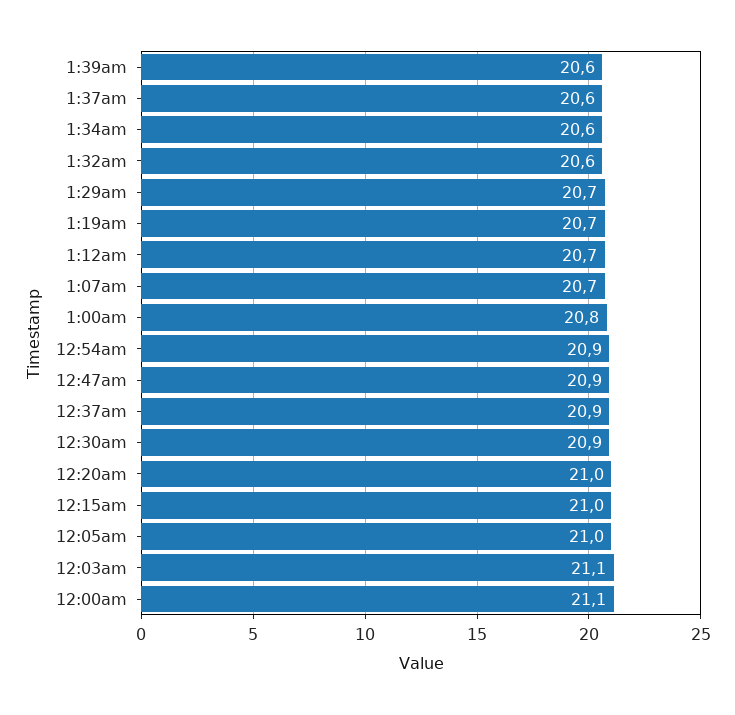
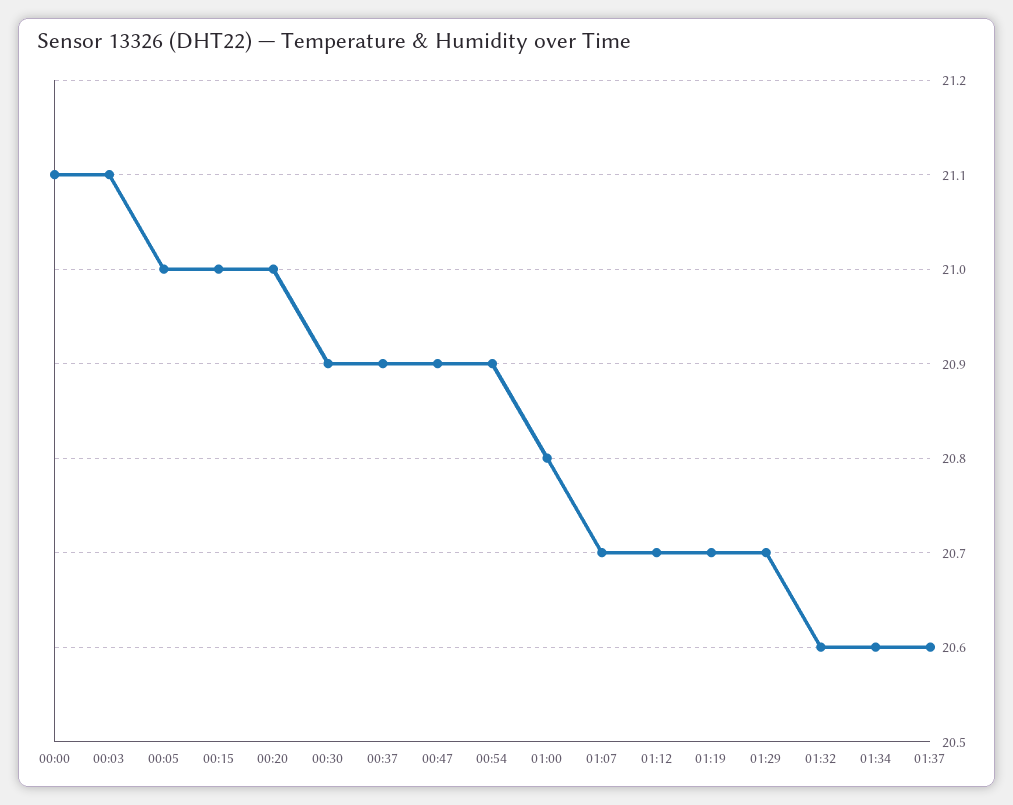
  {
-   "1:39am": 20.6,
    "1:37am": 20.6,
    "1:34am": 20.6,
    "1:32am": 20.6,
    "1:29am": 20.7,
    "1:19am": 20.7,
    "1:12am": 20.7,
    "1:07am": 20.7,
    "1:00am": 20.8,
    "12:54am": 20.9,
    "12:47am": 20.9,
    "12:37am": 20.9,
    "12:30am": 20.9,
    "12:20am": 21,
    "12:15am": 21,
    "12:05am": 21,
    "12:03am": 21.1,
    "12:00am": 21.1
  }

